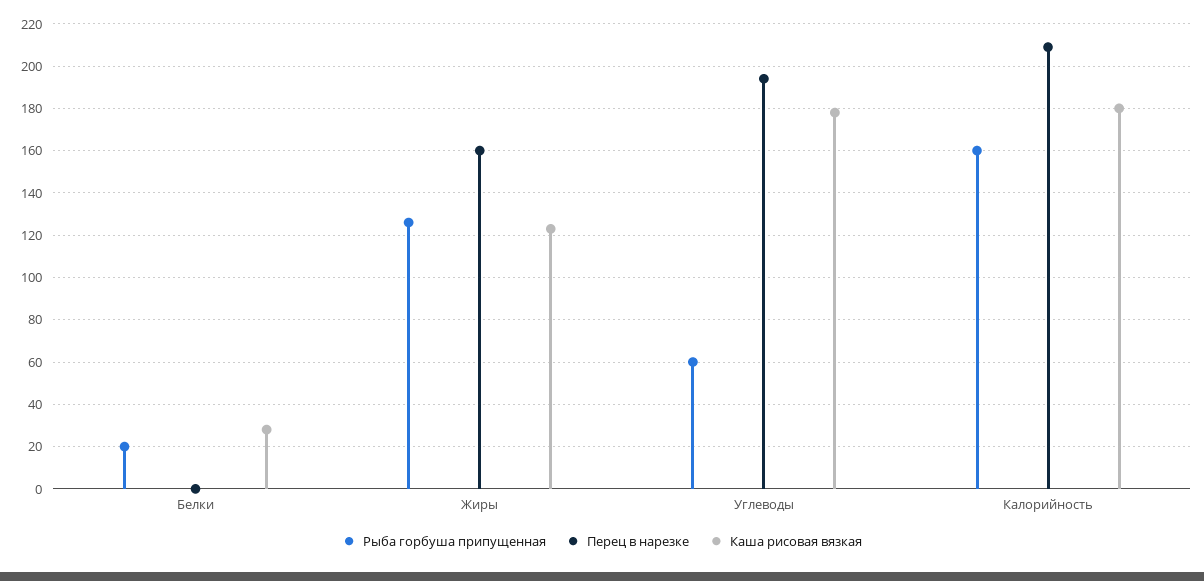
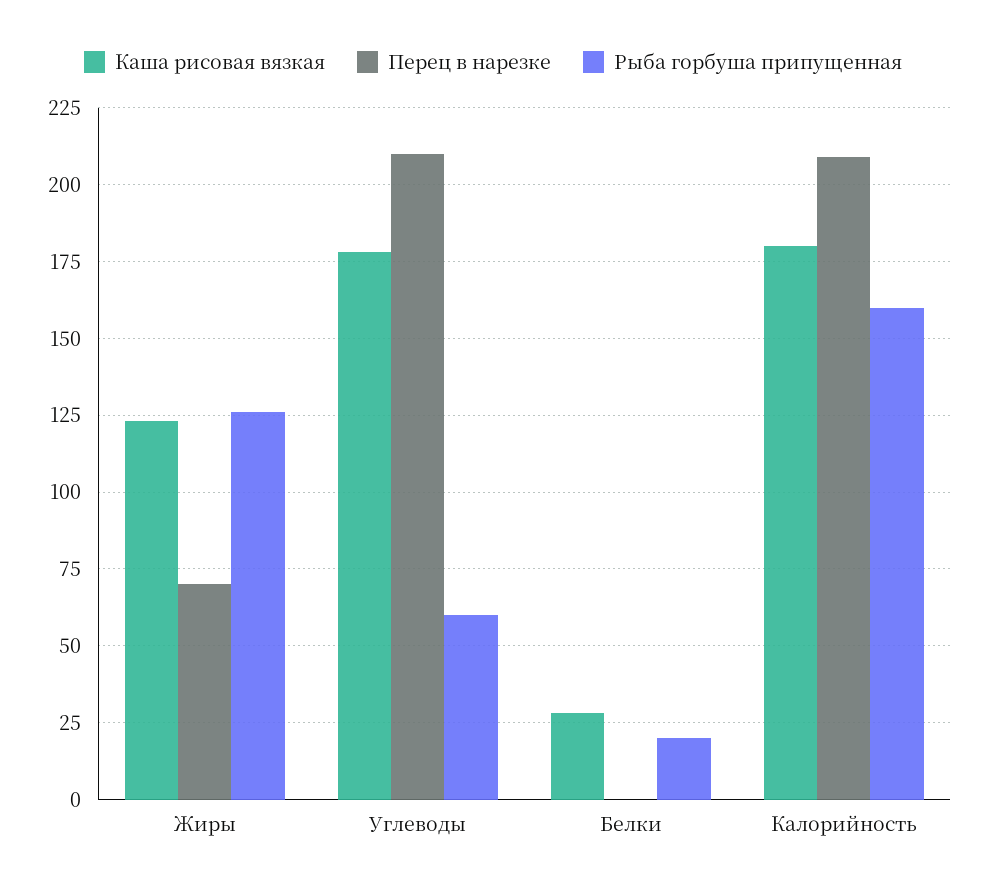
  {
    "Рыба горбуша припущенная": {
      "Белки": 20,
      "Жиры": 125,
      "Углеводы": 60,
      "Калорийность": 160
    },
    "Перец в нарезке": {
      "Белки": 0,
-     "Жиры": 160,
+     "Жиры": 70,
-     "Углеводы": 195,
+     "Углеводы": 210,
      "Калорийность": 210
    },
    "Каша рисовая вязкая": {
      "Белки": 30,
      "Жиры": 125,
      "Углеводы": 180,
      "Калорийность": 180
    }
  }

